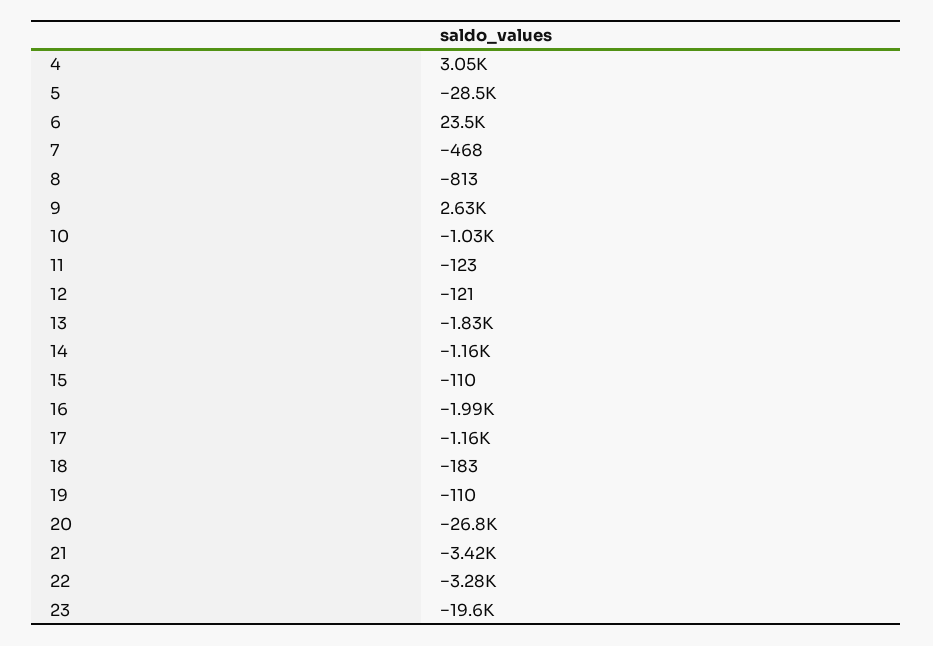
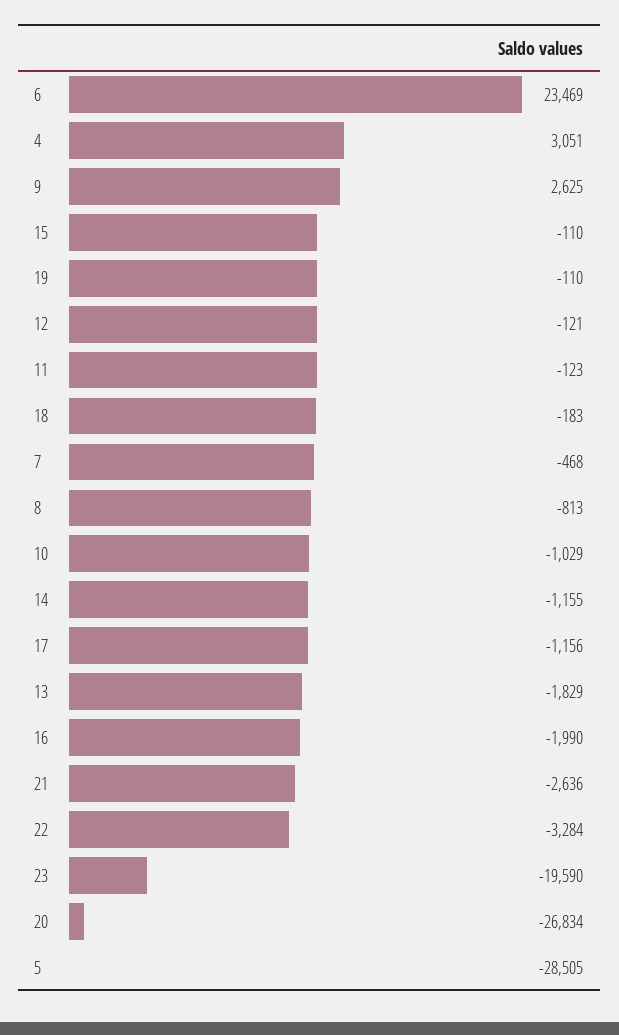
  {
    "4": 3051,
    "5": -28505,
    "6": 23469,
    "7": -468,
    "8": -813,
    "9": 2625,
    "10": -1029,
    "11": -123,
    "12": -121,
    "13": -1829,
    "14": -1155,
    "15": -110,
    "16": -1990,
    "17": -1156,
    "18": -183,
    "19": -110,
    "20": -26834,
-   "21": -3420,
+   "21": -2636,
    "22": -3284,
    "23": -19590
  }

